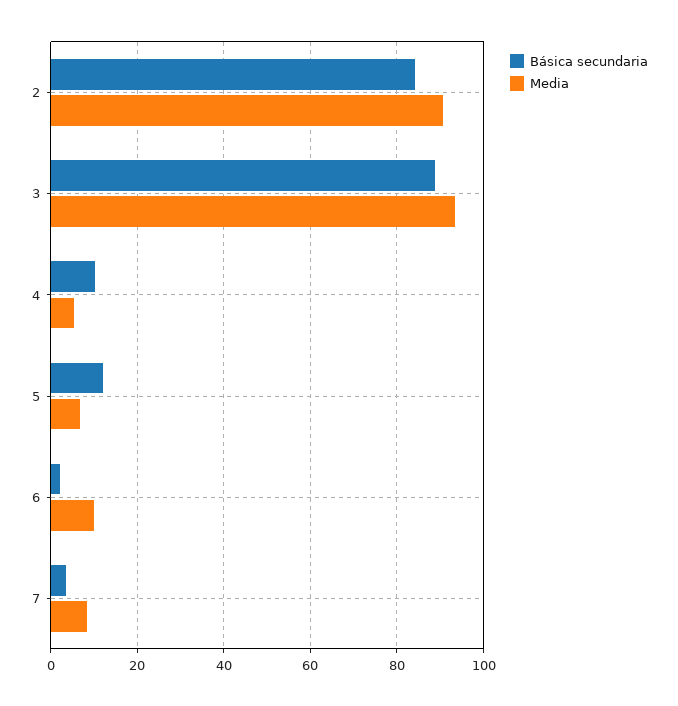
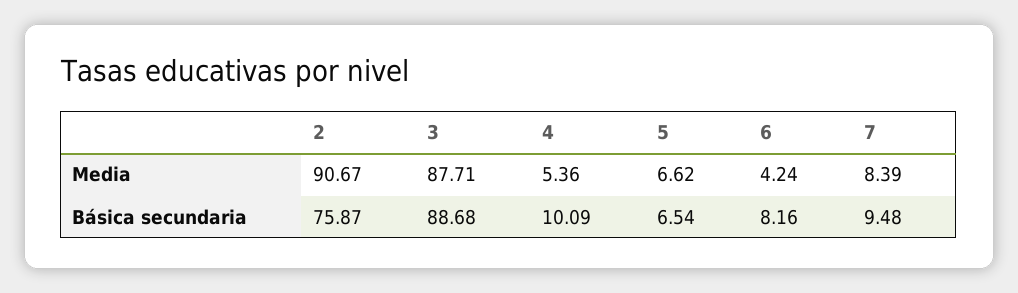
  {
    "Básica secundaria": {
-     "2": 84,
+     "2": 75.87,
      "3": 88.68,
      "4": 10.09,
-     "5": 12,
+     "5": 6.54,
-     "6": 2,
+     "6": 8.16,
-     "7": 4
+     "7": 9.48
    },
    "Media": {
      "2": 90.67,
-     "3": 94,
+     "3": 87.71,
      "4": 5.36,
      "5": 6.62,
-     "6": 10,
+     "6": 4.24,
      "7": 8.39
    }
  }

